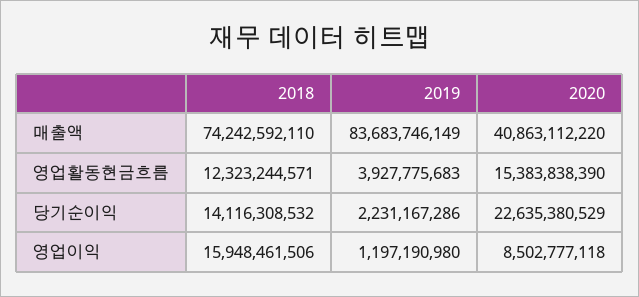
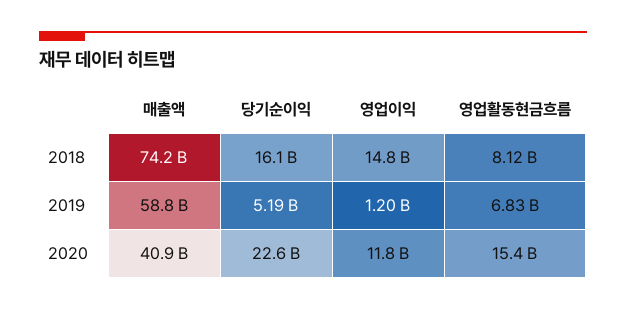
  {
    "2018": {
      "매출액": 74242592110,
-     "영업활동현금흐름": 12323244571,
+     "영업활동현금흐름": 8120000000,
-     "당기순이익": 14116308532,
+     "당기순이익": 16100000000,
-     "영업이익": 15948461506
+     "영업이익": 14800000000
    },
    "2019": {
-     "매출액": 83683746149,
+     "매출액": 58800000000,
-     "영업활동현금흐름": 3927775683,
+     "영업활동현금흐름": 6830000000,
-     "당기순이익": 2231167286,
+     "당기순이익": 5190000000,
      "영업이익": 1197190980
    },
    "2020": {
      "매출액": 40863112220,
      "영업활동현금흐름": 15383838390,
      "당기순이익": 22635380529,
-     "영업이익": 8502777118
+     "영업이익": 11800000000
    }
  }

